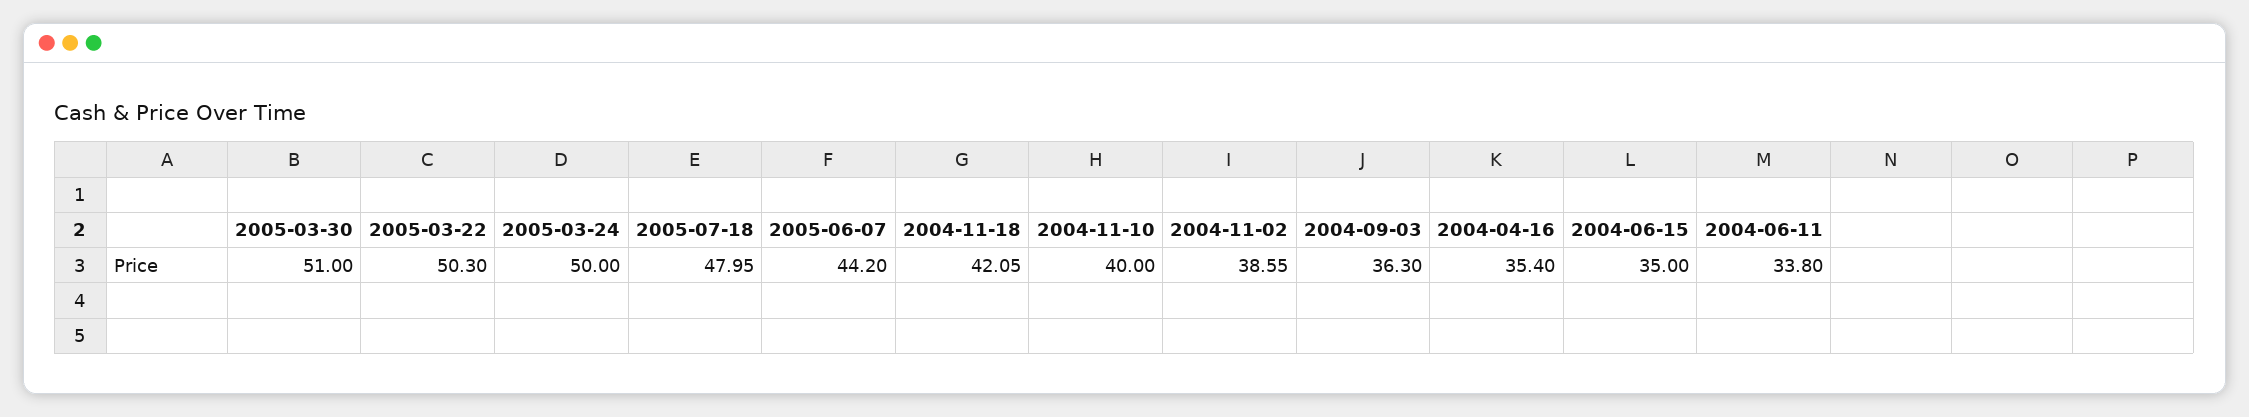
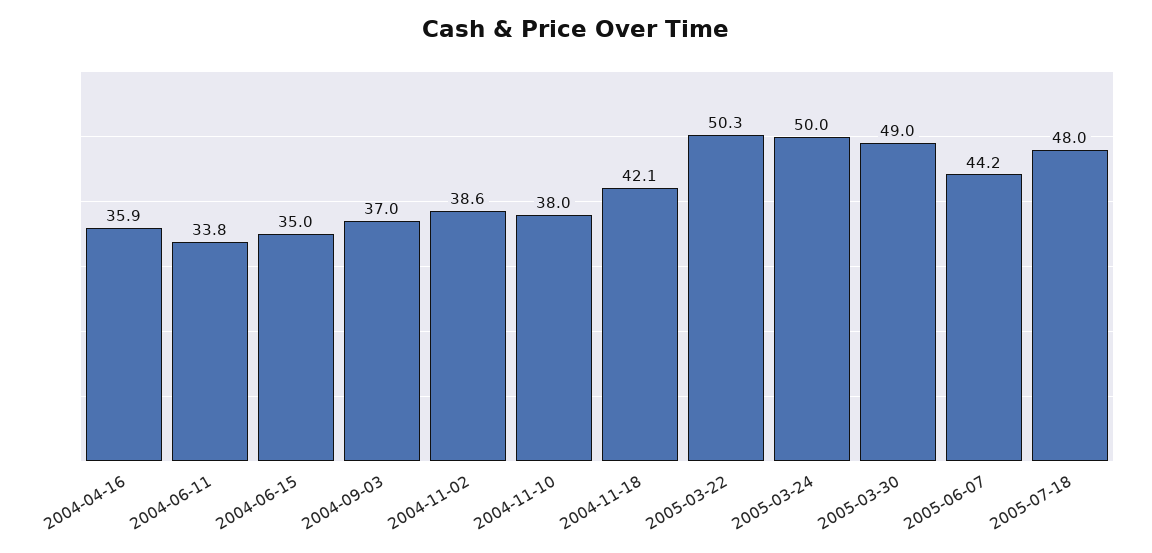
  {
-   "2005-03-30": 51,
+   "2005-03-30": 49,
    "2005-03-22": 50.3,
    "2005-03-24": 50,
    "2005-07-18": 47.95,
    "2005-06-07": 44.2,
    "2004-11-18": 42.05,
-   "2004-11-10": 40,
+   "2004-11-10": 38,
    "2004-11-02": 38.55,
-   "2004-09-03": 36.3,
+   "2004-09-03": 37,
-   "2004-04-16": 35.4,
+   "2004-04-16": 35.9,
    "2004-06-15": 35,
    "2004-06-11": 33.8
  }

